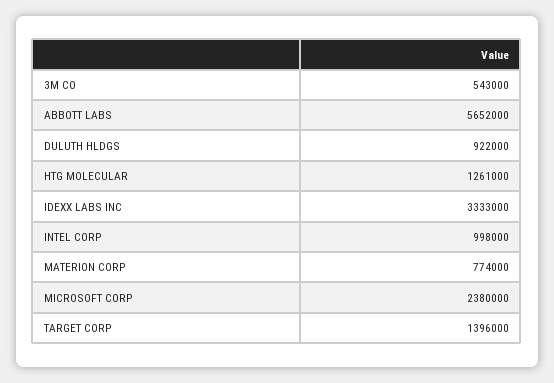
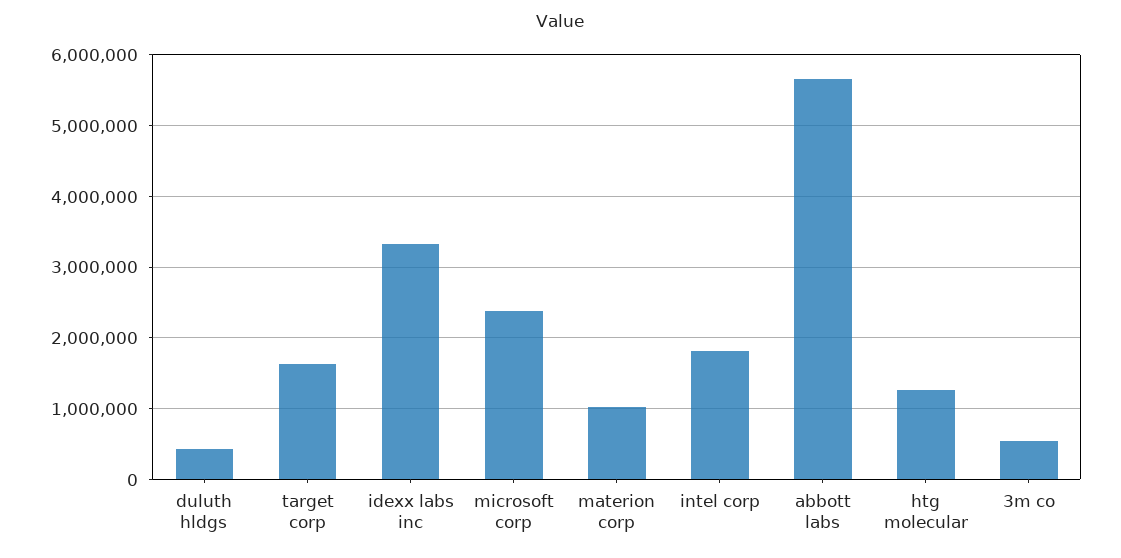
  {
    "3M CO": 543000,
    "ABBOTT LABS": 5652000,
-   "DULUTH HLDGS": 922000,
+   "DULUTH HLDGS": 400000,
    "HTG MOLECULAR": 1261000,
    "IDEXX LABS INC": 3333000,
-   "INTEL CORP": 998000,
+   "INTEL CORP": 1800000,
-   "MATERION CORP": 774000,
+   "MATERION CORP": 1000000,
    "MICROSOFT CORP": 2380000,
-   "TARGET CORP": 1396000
+   "TARGET CORP": 1600000
  }

